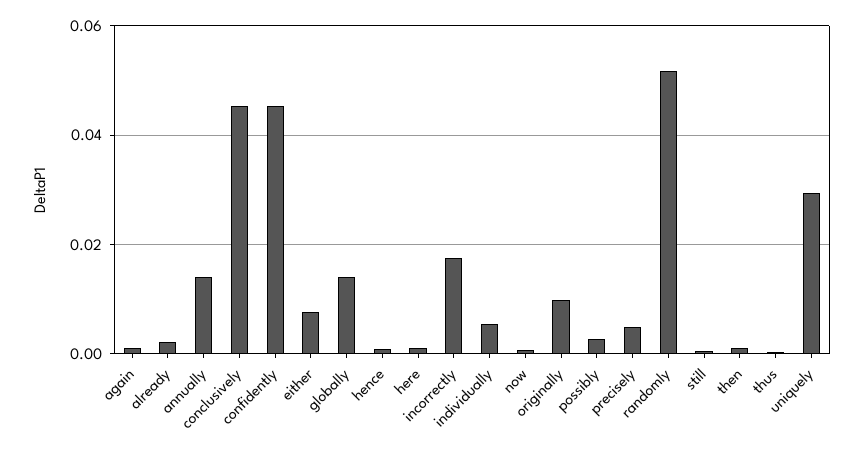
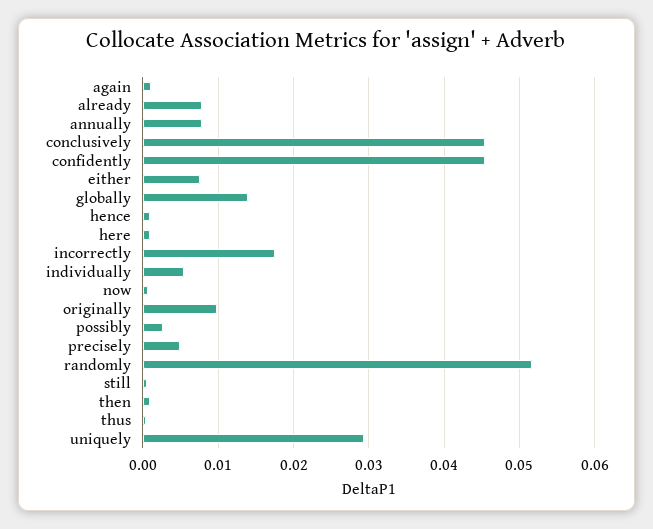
  {
    "again": 0.001,
-   "already": 0.002,
+   "already": 0.008,
-   "annually": 0.014,
+   "annually": 0.008,
    "conclusively": 0.045,
    "confidently": 0.045,
    "either": 0.008,
    "globally": 0.014,
    "hence": 0.001,
    "here": 0.001,
    "incorrectly": 0.018,
    "individually": 0.006,
    "now": 0.001,
    "originally": 0.01,
    "possibly": 0.003,
    "precisely": 0.005,
    "randomly": 0.052,
    "still": 0.001,
    "then": 0.001,
    "thus": 0,
    "uniquely": 0.029
  }

